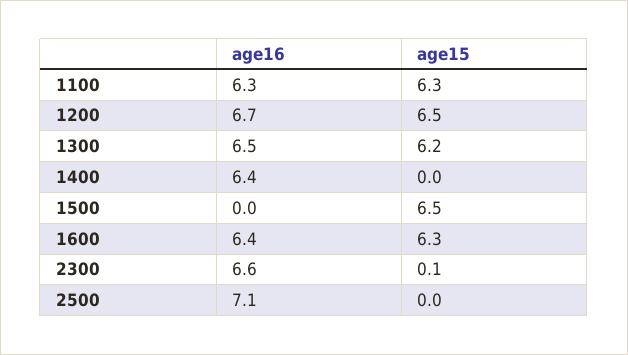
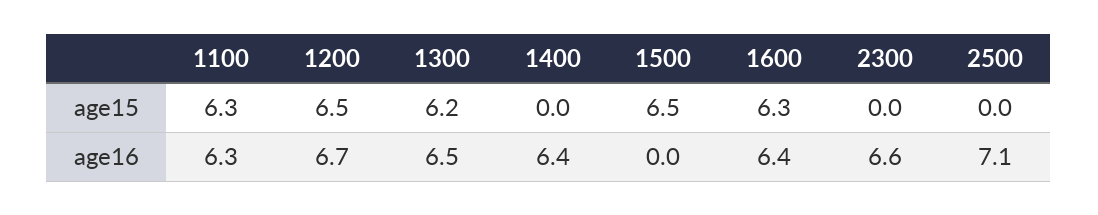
  {
    "age16": {
      "1100": 6.3,
      "1200": 6.7,
      "1300": 6.5,
      "1400": 6.4,
      "1500": 0,
      "1600": 6.4,
      "2300": 6.6,
      "2500": 7.1
    },
    "age15": {
      "1100": 6.3,
      "1200": 6.5,
      "1300": 6.2,
      "1400": 0,
      "1500": 6.5,
      "1600": 6.3,
-     "2300": 0.1,
+     "2300": 0,
      "2500": 0
    }
  }

